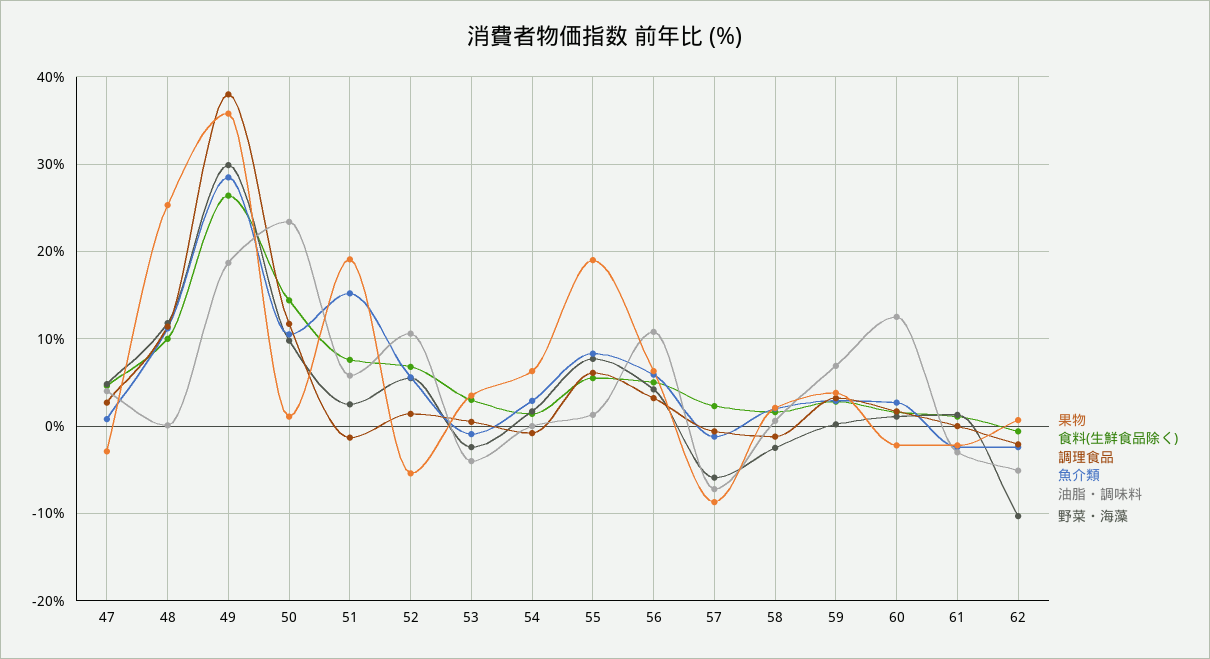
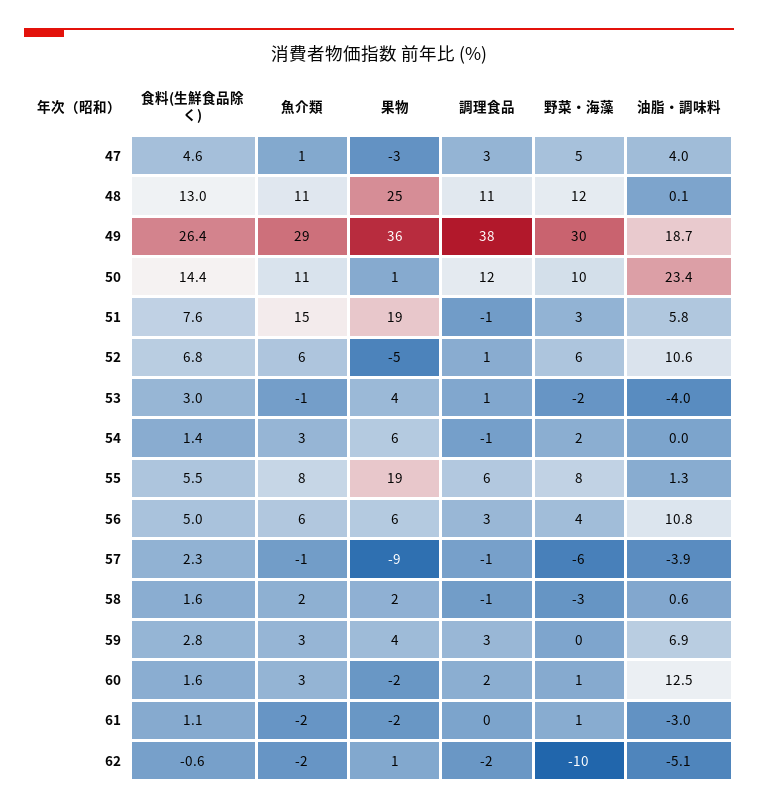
  {
    "果物": {
      "47": -3,
      "48": 25,
      "49": 36,
      "50": 1,
      "51": 19,
      "52": -5,
      "53": 4,
      "54": 6,
      "55": 19,
      "56": 6,
      "57": -9,
      "58": 2,
      "59": 4,
      "60": -2,
      "61": -2,
      "62": 1
    },
    "食料(生鮮食品除く)": {
      "47": 4.6,
-     "48": 10,
+     "48": 13,
      "49": 26.4,
      "50": 14.4,
      "51": 7.6,
      "52": 6.8,
      "53": 3,
      "54": 1.4,
      "55": 5.5,
      "56": 5,
      "57": 2.3,
      "58": 1.6,
      "59": 2.8,
      "60": 1.6,
      "61": 1.1,
      "62": -0.6
    },
    "調理食品": {
      "47": 3,
      "48": 11,
      "49": 38,
      "50": 12,
      "51": -1,
      "52": 1,
      "53": 1,
      "54": -1,
      "55": 6,
      "56": 3,
      "57": -1,
      "58": -1,
      "59": 3,
      "60": 2,
      "61": 0,
      "62": -2
    },
    "魚介類": {
      "47": 1,
      "48": 11,
      "49": 29,
      "50": 11,
      "51": 15,
      "52": 6,
      "53": -1,
      "54": 3,
      "55": 8,
      "56": 6,
      "57": -1,
      "58": 2,
      "59": 3,
      "60": 3,
      "61": -2,
      "62": -2
    },
    "油脂・調味料": {
      "47": 4,
      "48": 0.1,
      "49": 18.7,
      "50": 23.4,
      "51": 5.8,
      "52": 10.6,
      "53": -4,
      "54": 0,
      "55": 1.3,
      "56": 10.8,
-     "57": -7,
+     "57": -3.9,
      "58": 0.6,
      "59": 6.9,
      "60": 12.5,
      "61": -3,
      "62": -5.1
    },
    "野菜・海藻": {
      "47": 5,
      "48": 12,
      "49": 30,
      "50": 10,
      "51": 3,
      "52": 6,
      "53": -2,
      "54": 2,
      "55": 8,
      "56": 4,
      "57": -6,
      "58": -3,
      "59": 0,
      "60": 1,
      "61": 1,
      "62": -10
    }
  }

